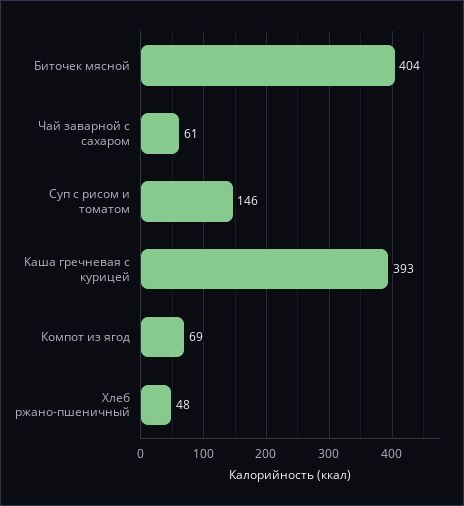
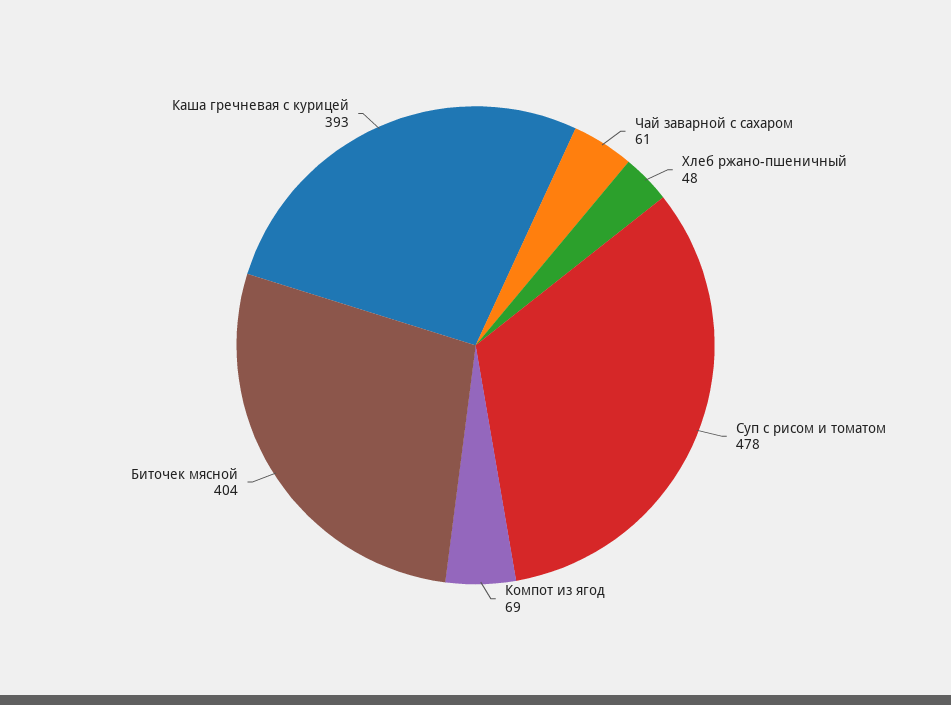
  {
    "Биточек мясной": 404,
    "Чай заварной с сахаром": 61,
-   "Суп с рисом и томатом": 146,
+   "Суп с рисом и томатом": 478,
    "Каша гречневая с курицей": 393,
    "Компот из ягод": 69,
    "Хлеб ржано-пшеничный": 48
  }

